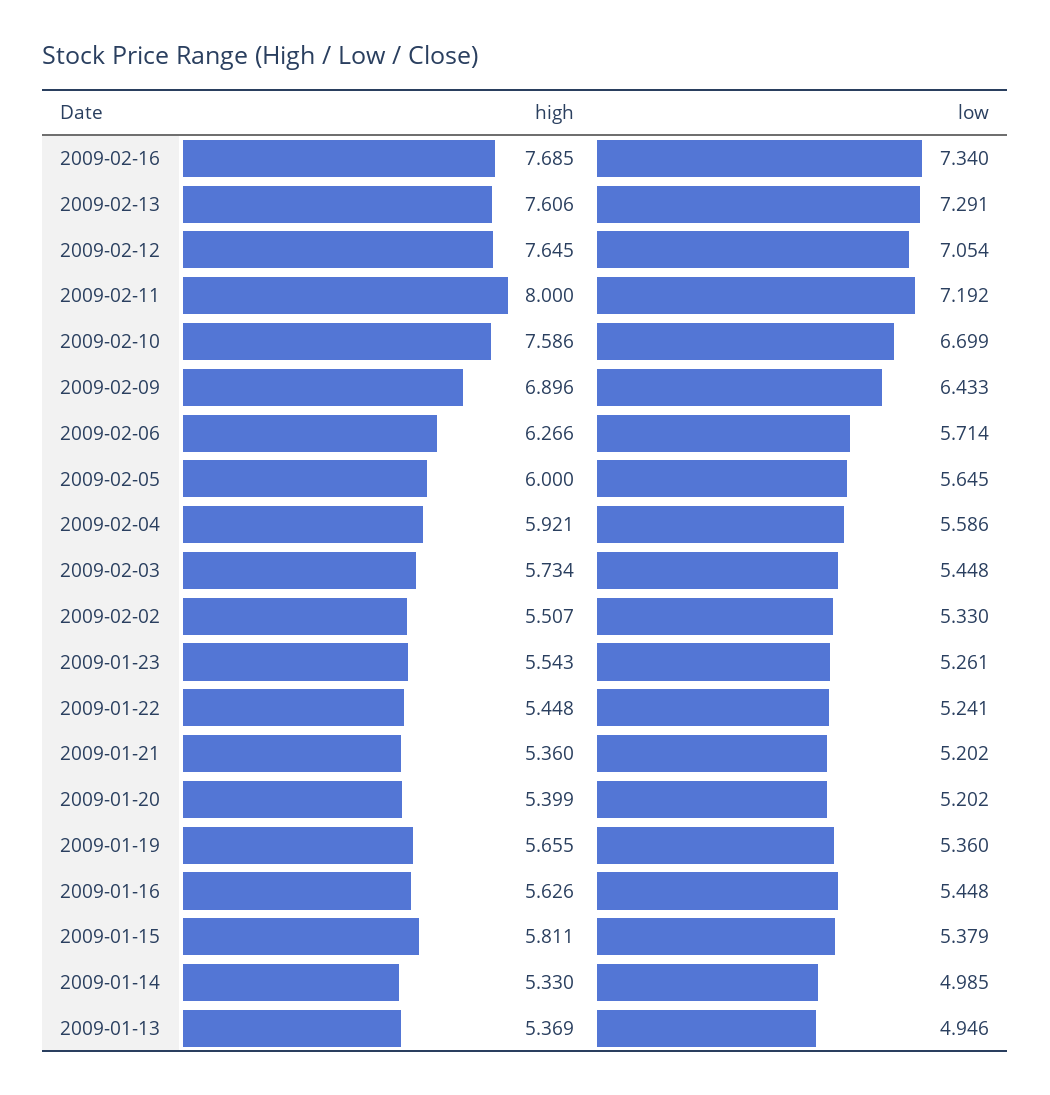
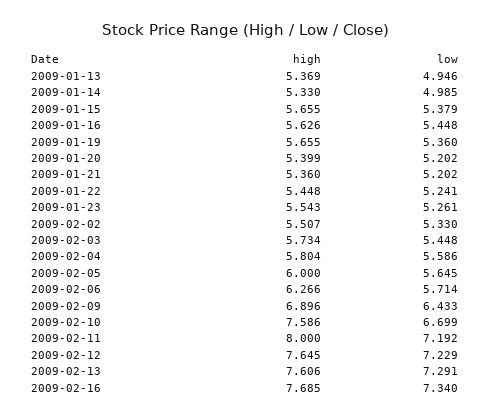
  {
    "high": {
      "2009-02-16": 7.685,
      "2009-02-13": 7.606,
      "2009-02-12": 7.645,
      "2009-02-11": 8,
      "2009-02-10": 7.586,
      "2009-02-09": 6.896,
      "2009-02-06": 6.266,
      "2009-02-05": 6,
-     "2009-02-04": 5.921,
+     "2009-02-04": 5.804,
      "2009-02-03": 5.734,
      "2009-02-02": 5.507,
      "2009-01-23": 5.543,
      "2009-01-22": 5.448,
      "2009-01-21": 5.36,
      "2009-01-20": 5.399,
      "2009-01-19": 5.655,
      "2009-01-16": 5.626,
-     "2009-01-15": 5.811,
+     "2009-01-15": 5.655,
      "2009-01-14": 5.33,
      "2009-01-13": 5.369
    },
    "low": {
      "2009-02-16": 7.34,
      "2009-02-13": 7.291,
-     "2009-02-12": 7.054,
+     "2009-02-12": 7.229,
      "2009-02-11": 7.192,
      "2009-02-10": 6.699,
      "2009-02-09": 6.433,
      "2009-02-06": 5.714,
      "2009-02-05": 5.645,
      "2009-02-04": 5.586,
      "2009-02-03": 5.448,
      "2009-02-02": 5.33,
      "2009-01-23": 5.261,
      "2009-01-22": 5.241,
      "2009-01-21": 5.202,
      "2009-01-20": 5.202,
      "2009-01-19": 5.36,
      "2009-01-16": 5.448,
      "2009-01-15": 5.379,
      "2009-01-14": 4.985,
      "2009-01-13": 4.946
    }
  }

